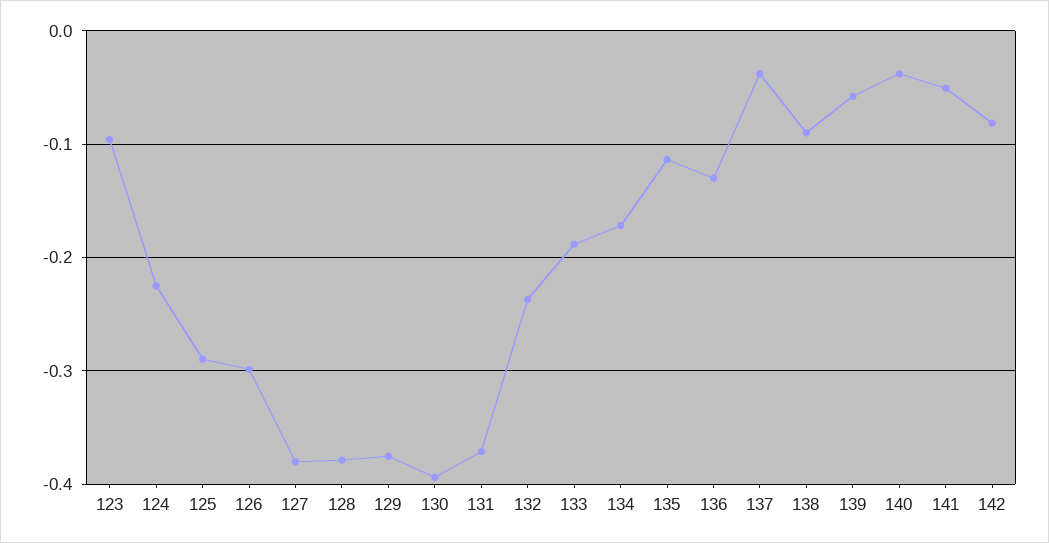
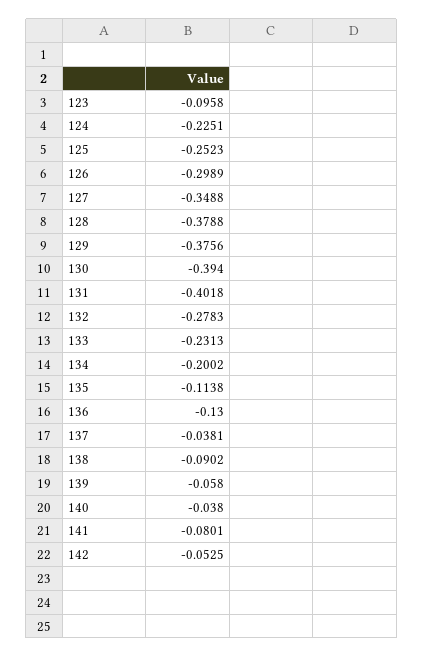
  {
    "123": -0.0958,
    "124": -0.2251,
-   "125": -0.29,
+   "125": -0.2523,
    "126": -0.2989,
-   "127": -0.38,
+   "127": -0.3488,
    "128": -0.3788,
    "129": -0.3756,
    "130": -0.394,
-   "131": -0.37,
+   "131": -0.4018,
-   "132": -0.24,
+   "132": -0.2783,
-   "133": -0.19,
+   "133": -0.2313,
-   "134": -0.17,
+   "134": -0.2002,
    "135": -0.1138,
    "136": -0.13,
    "137": -0.0381,
    "138": -0.0902,
    "139": -0.058,
    "140": -0.038,
-   "141": -0.05,
+   "141": -0.0801,
-   "142": -0.08
+   "142": -0.0525
  }

